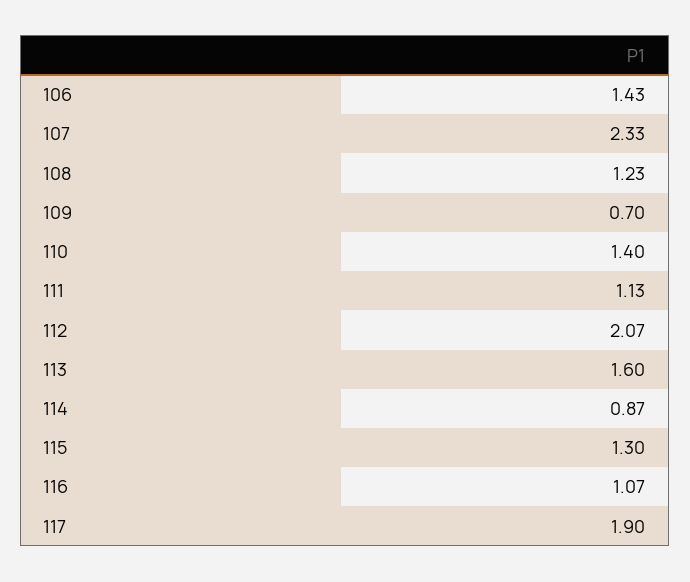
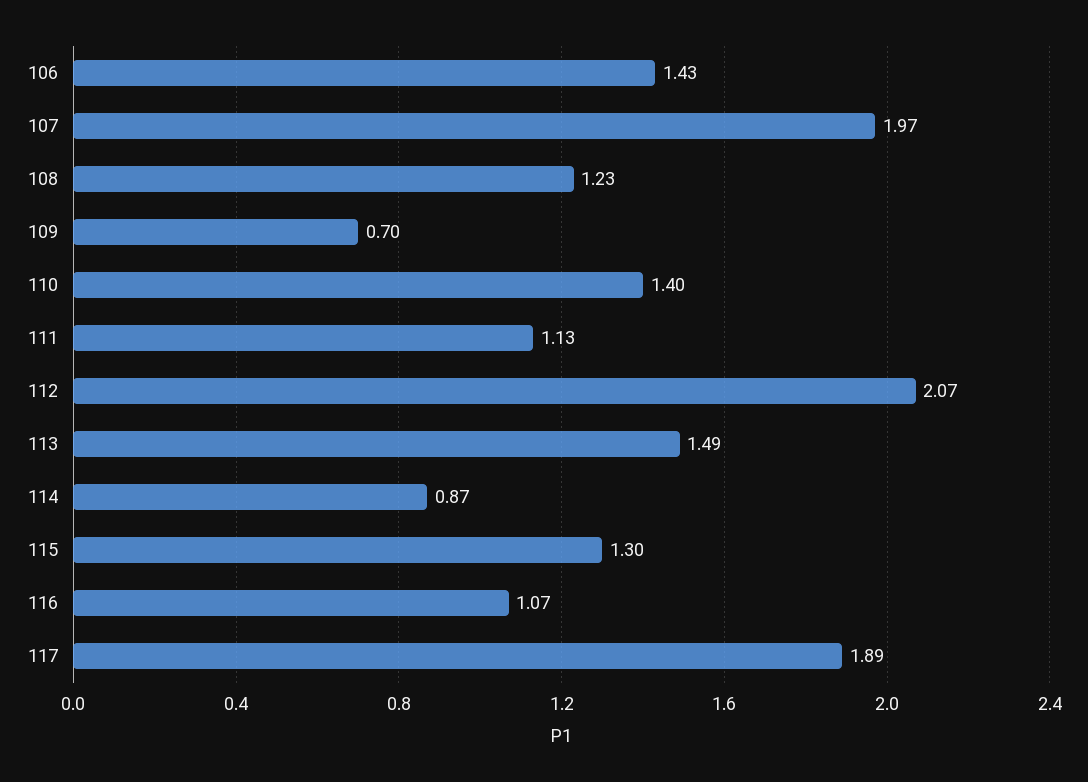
  {
    "106": 1.43,
-   "107": 2.33,
+   "107": 1.97,
    "108": 1.23,
    "109": 0.7,
    "110": 1.4,
    "111": 1.13,
    "112": 2.07,
-   "113": 1.6,
+   "113": 1.49,
    "114": 0.87,
    "115": 1.3,
    "116": 1.07,
-   "117": 1.9
+   "117": 1.89
  }

